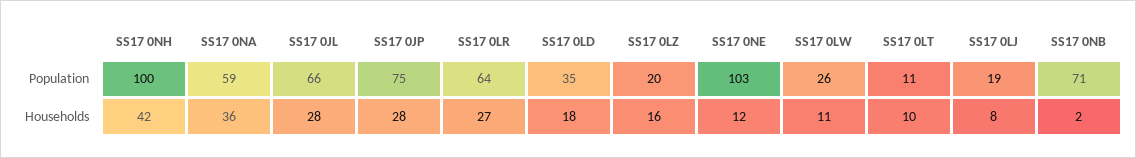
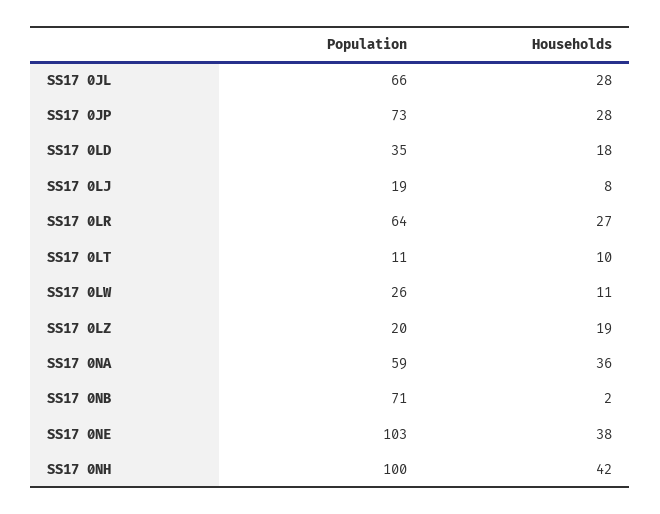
  {
    "SS17 0NH": {
      "Population": 100,
      "Households": 42
    },
    "SS17 0NA": {
      "Population": 59,
      "Households": 36
    },
    "SS17 0JL": {
      "Population": 66,
      "Households": 28
    },
    "SS17 0JP": {
-     "Population": 75,
+     "Population": 73,
      "Households": 28
    },
    "SS17 0LR": {
      "Population": 64,
      "Households": 27
    },
    "SS17 0LD": {
      "Population": 35,
      "Households": 18
    },
    "SS17 0LZ": {
      "Population": 20,
-     "Households": 16
+     "Households": 19
    },
    "SS17 0NE": {
      "Population": 103,
-     "Households": 12
+     "Households": 38
    },
    "SS17 0LW": {
      "Population": 26,
      "Households": 11
    },
    "SS17 0LT": {
      "Population": 11,
      "Households": 10
    },
    "SS17 0LJ": {
      "Population": 19,
      "Households": 8
    },
    "SS17 0NB": {
      "Population": 71,
      "Households": 2
    }
  }

